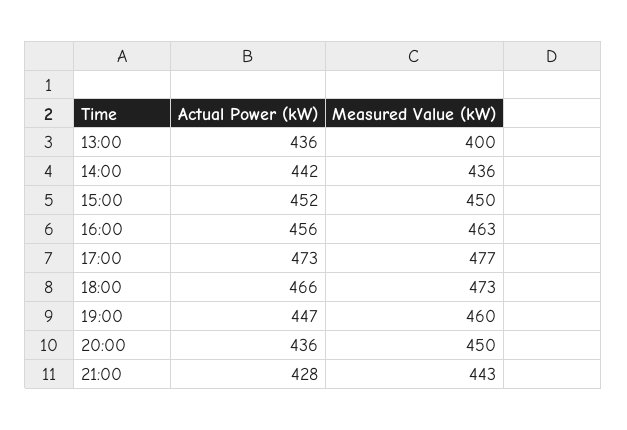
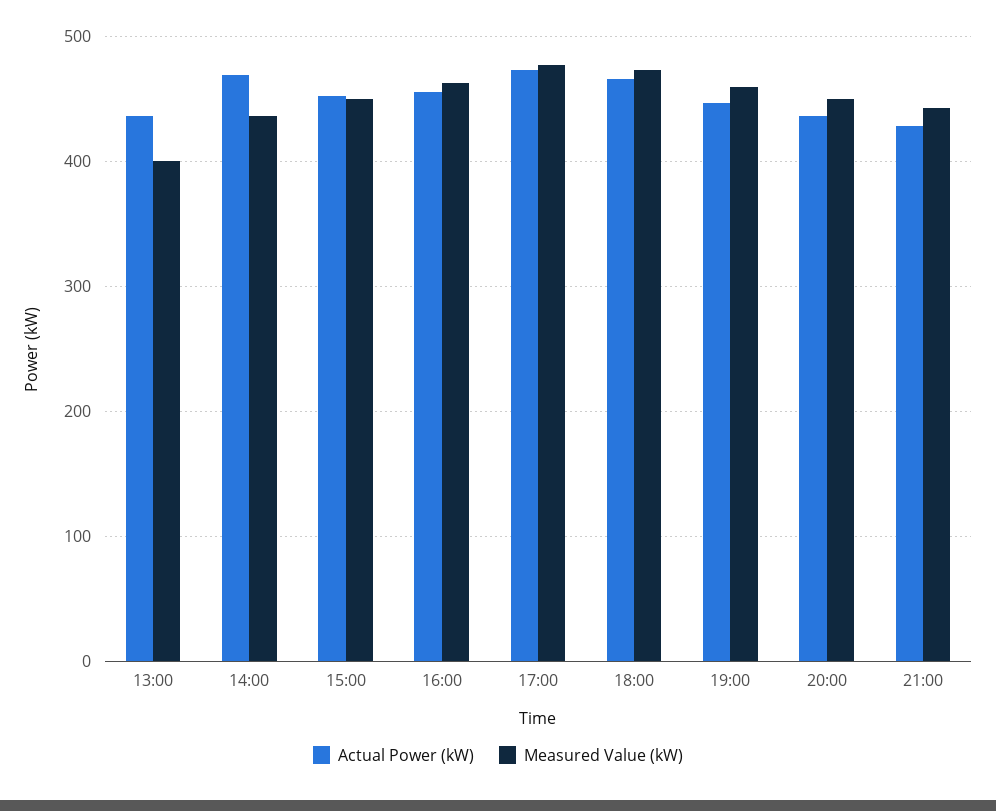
  {
    "Actual Power (kW)": {
      "13:00": 436,
-     "14:00": 442,
+     "14:00": 470,
      "15:00": 452,
      "16:00": 456,
      "17:00": 473,
      "18:00": 466,
      "19:00": 447,
      "20:00": 436,
      "21:00": 428
    },
    "Measured Value (kW)": {
      "13:00": 400,
      "14:00": 436,
      "15:00": 450,
      "16:00": 463,
      "17:00": 477,
      "18:00": 473,
      "19:00": 460,
      "20:00": 450,
      "21:00": 443
    }
  }

